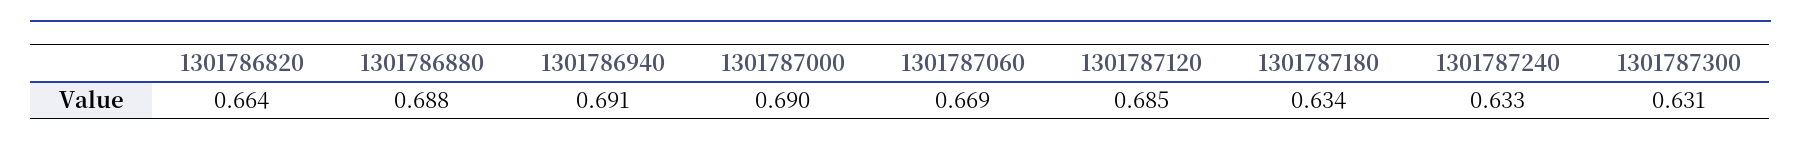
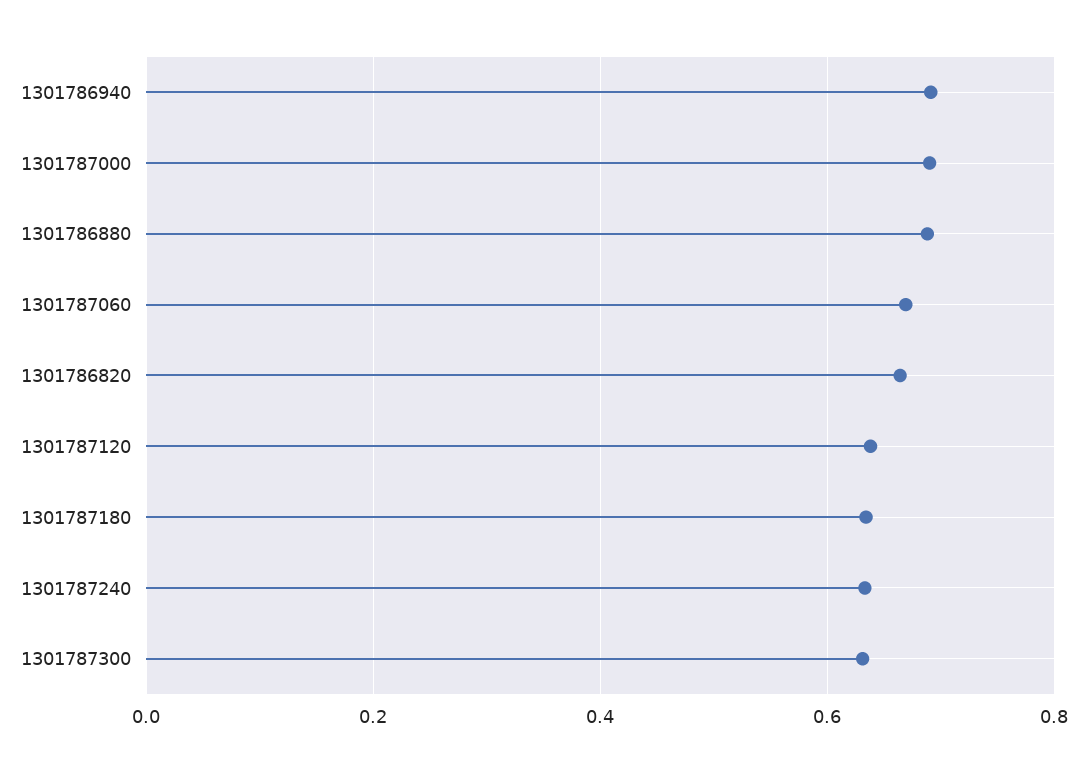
  {
    "1301786820": 0.664,
    "1301786880": 0.688,
    "1301786940": 0.691,
    "1301787000": 0.69,
    "1301787060": 0.669,
-   "1301787120": 0.685,
+   "1301787120": 0.64,
    "1301787180": 0.634,
    "1301787240": 0.633,
    "1301787300": 0.631
  }

